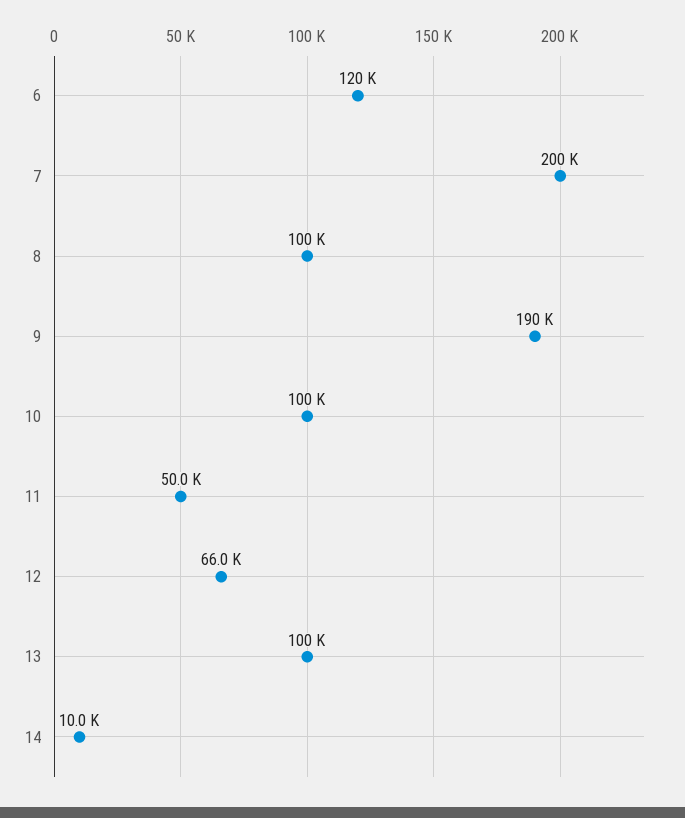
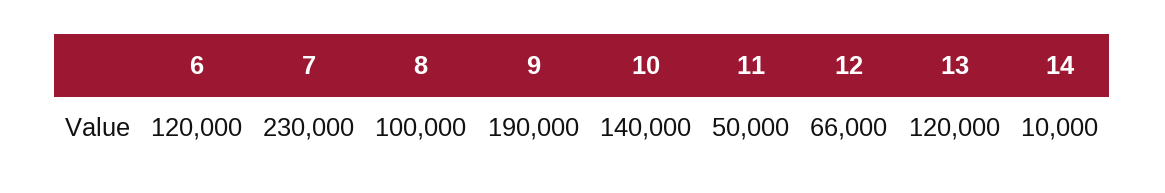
  {
    "6": 120000,
-   "7": 200000,
+   "7": 230000,
    "8": 100000,
    "9": 190000,
-   "10": 100000,
+   "10": 140000,
    "11": 50000,
    "12": 66000,
-   "13": 100000,
+   "13": 120000,
    "14": 10000
  }

